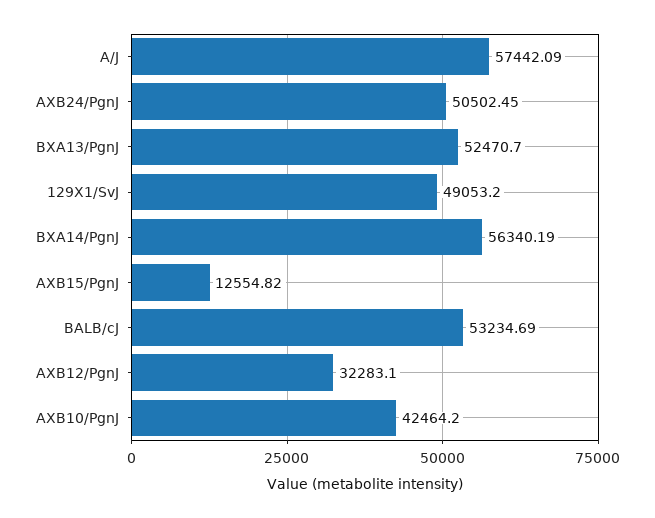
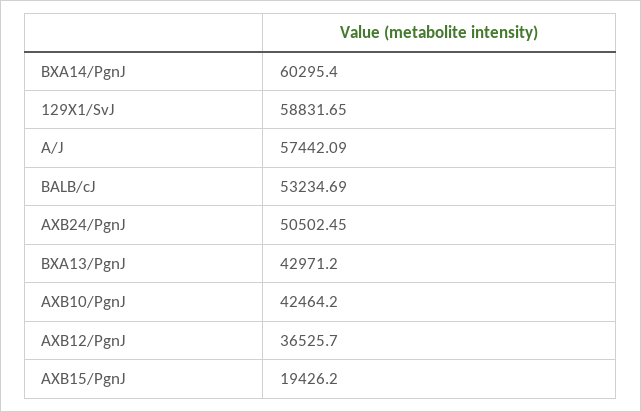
  {
    "A/J": 57442.09,
    "AXB24/PgnJ": 50502.45,
-   "BXA13/PgnJ": 52470.7,
+   "BXA13/PgnJ": 42971.2,
-   "129X1/SvJ": 49053.2,
+   "129X1/SvJ": 58831.65,
-   "BXA14/PgnJ": 56340.19,
+   "BXA14/PgnJ": 60295.4,
-   "AXB15/PgnJ": 12554.82,
+   "AXB15/PgnJ": 19426.2,
    "BALB/cJ": 53234.69,
-   "AXB12/PgnJ": 32283.1,
+   "AXB12/PgnJ": 36525.7,
    "AXB10/PgnJ": 42464.2
  }

